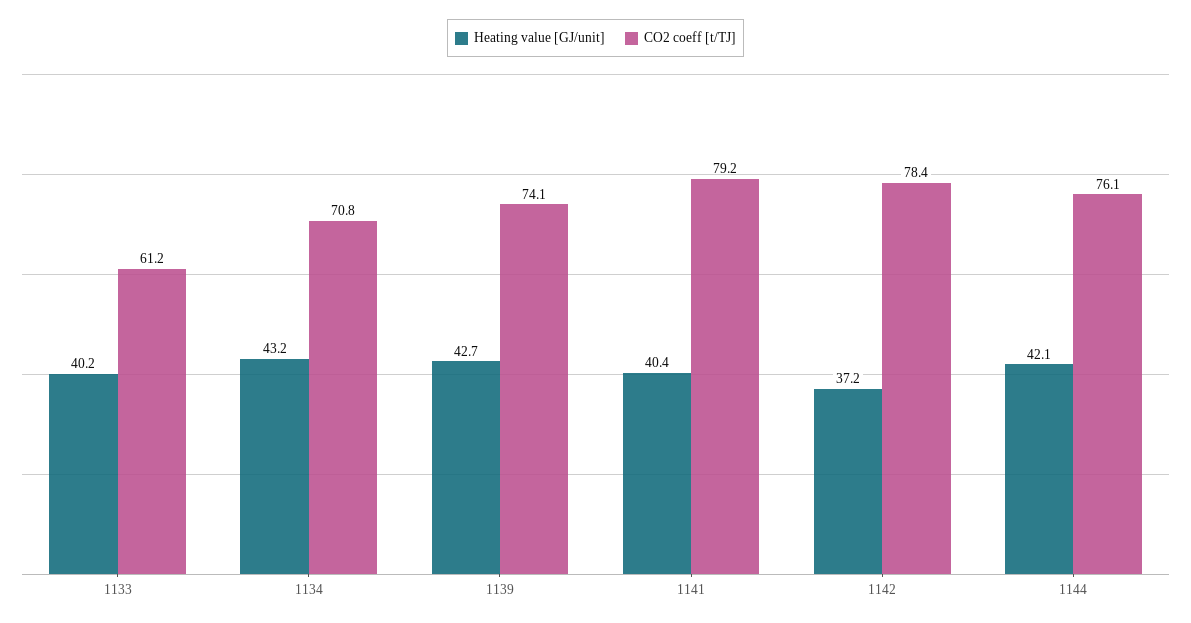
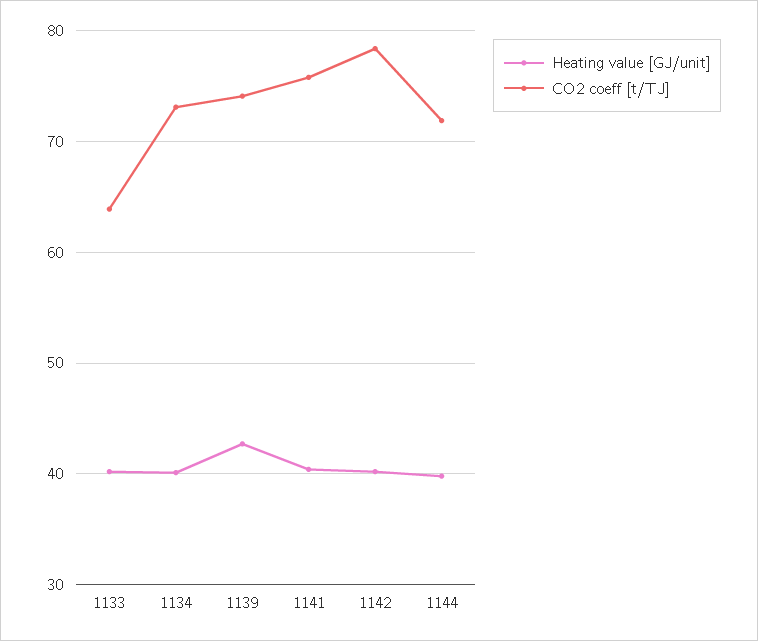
  {
    "Heating value [GJ/unit]": {
      "1133": 40.2,
-     "1134": 43.2,
+     "1134": 40,
      "1139": 42.7,
      "1141": 40.4,
-     "1142": 37.2,
+     "1142": 40,
-     "1144": 42.1
+     "1144": 40
    },
    "CO2 coeff [t/TJ]": {
-     "1133": 61.2,
+     "1133": 64,
-     "1134": 70.8,
+     "1134": 73,
      "1139": 74.1,
-     "1141": 79.2,
+     "1141": 76,
      "1142": 78.4,
-     "1144": 76.1
+     "1144": 72
    }
  }

